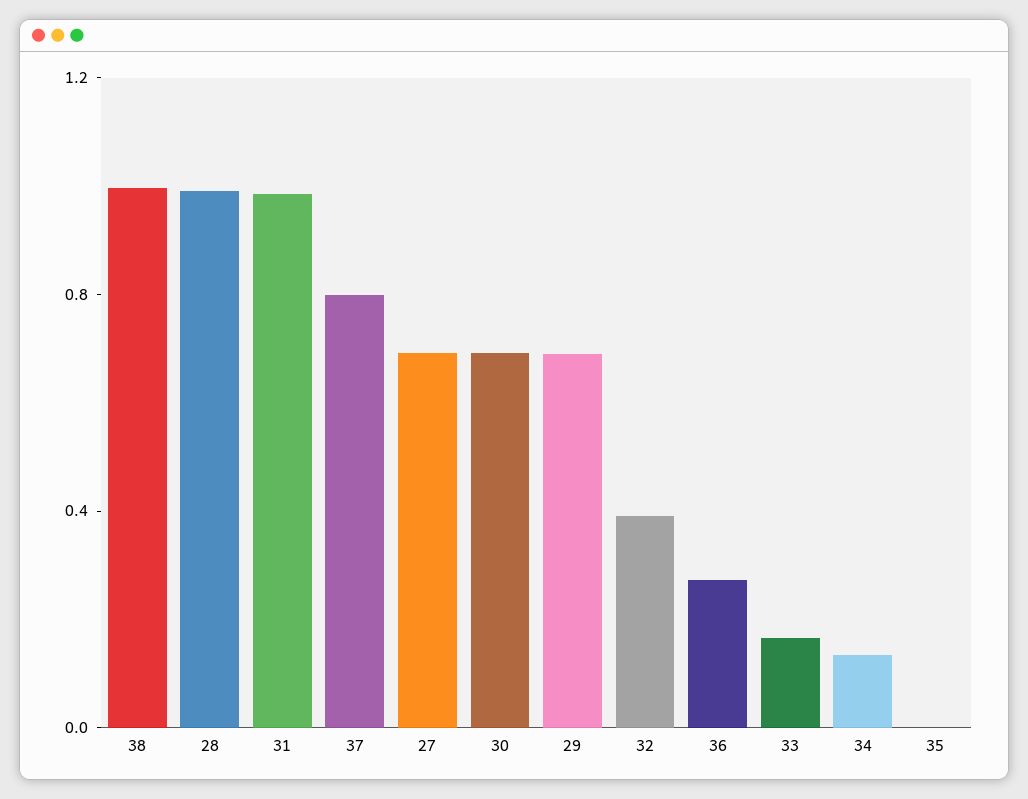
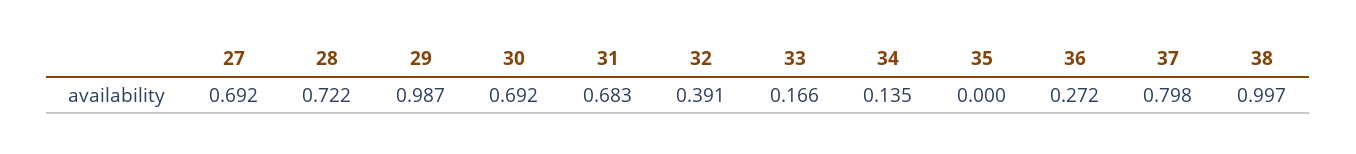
  {
    "38": 0.997,
-   "28": 1,
+   "28": 0.722,
-   "31": 1,
+   "31": 0.683,
    "37": 0.798,
    "27": 0.692,
    "30": 0.692,
-   "29": 0.7,
+   "29": 0.987,
    "32": 0.391,
    "36": 0.272,
    "33": 0.166,
    "34": 0.135,
    "35": 0
  }

